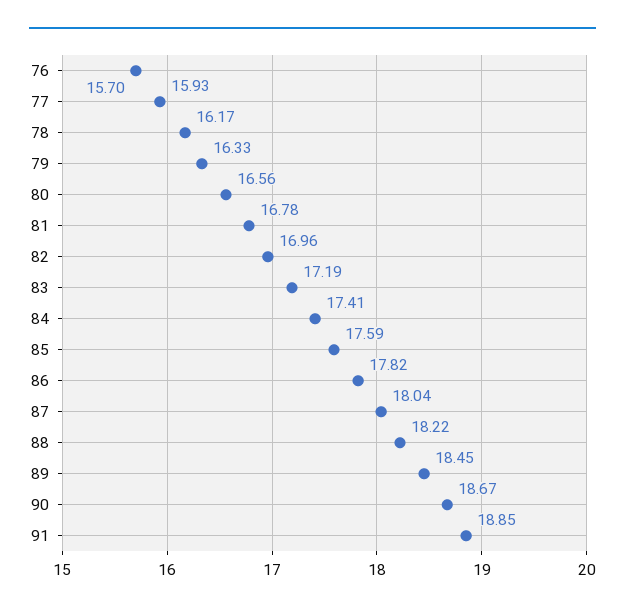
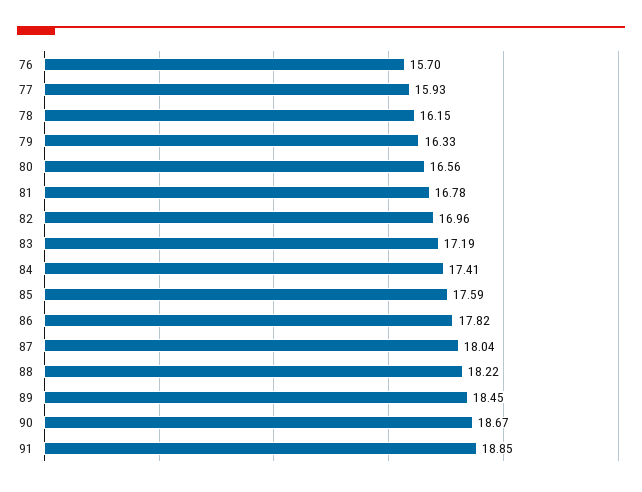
  {
    "76": 15.7,
    "77": 15.93,
-   "78": 16.17,
+   "78": 16.15,
    "79": 16.33,
    "80": 16.56,
    "81": 16.78,
    "82": 16.96,
    "83": 17.19,
    "84": 17.41,
    "85": 17.59,
    "86": 17.82,
    "87": 18.04,
    "88": 18.22,
    "89": 18.45,
    "90": 18.67,
    "91": 18.85
  }

